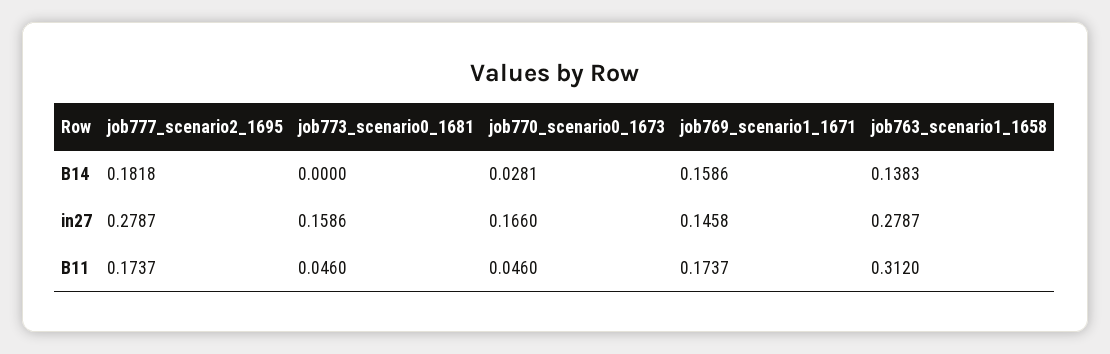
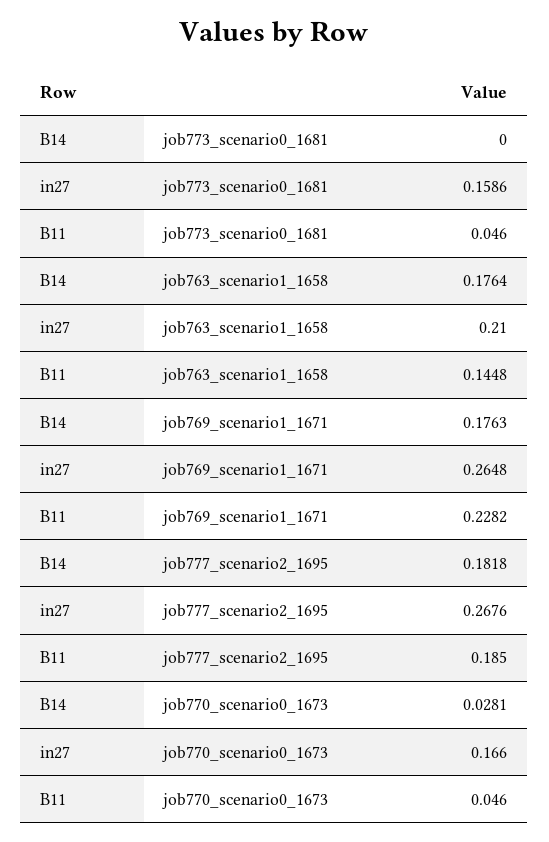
  {
    "job777_scenario2_1695": {
      "B14": 0.1818,
-     "in27": 0.2787,
+     "in27": 0.2676,
-     "B11": 0.1737
+     "B11": 0.185
    },
    "job773_scenario0_1681": {
      "B14": 0,
      "in27": 0.1586,
      "B11": 0.046
    },
    "job770_scenario0_1673": {
      "B14": 0.0281,
      "in27": 0.166,
      "B11": 0.046
    },
    "job769_scenario1_1671": {
-     "B14": 0.1586,
+     "B14": 0.1763,
-     "in27": 0.1458,
+     "in27": 0.2648,
-     "B11": 0.1737
+     "B11": 0.2282
    },
    "job763_scenario1_1658": {
-     "B14": 0.1383,
+     "B14": 0.1764,
-     "in27": 0.2787,
+     "in27": 0.21,
-     "B11": 0.312
+     "B11": 0.1448
    }
  }

